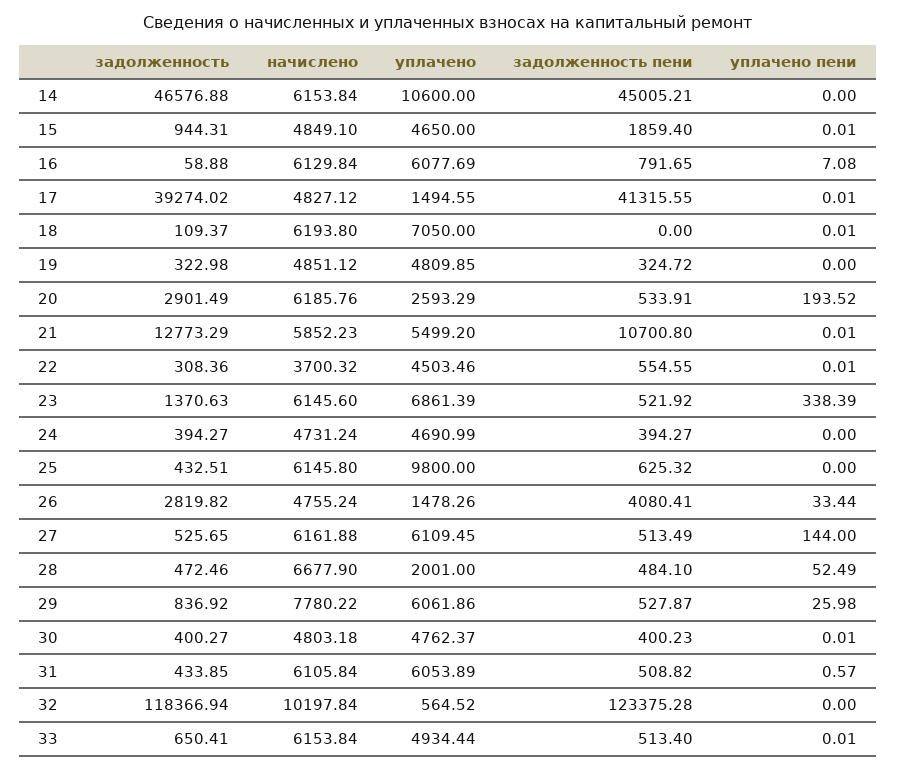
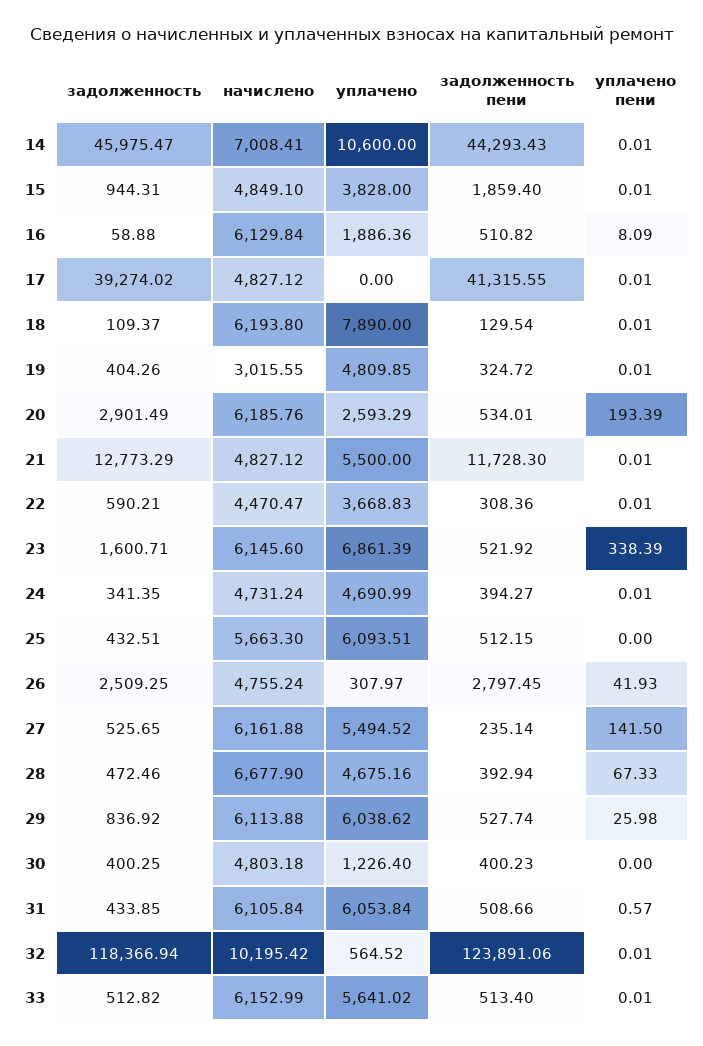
  {
    "задолженность": {
-     "14": 46576.88,
+     "14": 45975.47,
      "15": 944.31,
      "16": 58.88,
      "17": 39274.02,
      "18": 109.37,
-     "19": 322.98,
+     "19": 404.26,
      "20": 2901.49,
      "21": 12773.29,
-     "22": 308.36,
+     "22": 590.21,
-     "23": 1370.63,
+     "23": 1600.71,
-     "24": 394.27,
+     "24": 341.35,
      "25": 432.51,
-     "26": 2819.82,
+     "26": 2509.25,
      "27": 525.65,
      "28": 472.46,
      "29": 836.92,
-     "30": 400.27,
+     "30": 400.25,
      "31": 433.85,
      "32": 118366.94,
-     "33": 650.41
+     "33": 512.82
    },
    "начислено": {
-     "14": 6153.84,
+     "14": 7008.41,
      "15": 4849.1,
      "16": 6129.84,
      "17": 4827.12,
      "18": 6193.8,
-     "19": 4851.12,
+     "19": 3015.55,
      "20": 6185.76,
-     "21": 5852.23,
+     "21": 4827.12,
-     "22": 3700.32,
+     "22": 4470.47,
      "23": 6145.6,
      "24": 4731.24,
-     "25": 6145.8,
+     "25": 5663.3,
      "26": 4755.24,
      "27": 6161.88,
      "28": 6677.9,
-     "29": 7780.22,
+     "29": 6113.88,
      "30": 4803.18,
      "31": 6105.84,
-     "32": 10197.84,
+     "32": 10195.42,
-     "33": 6153.84
+     "33": 6152.99
    },
    "уплачено": {
      "14": 10600,
-     "15": 4650,
+     "15": 3828,
-     "16": 6077.69,
+     "16": 1886.36,
-     "17": 1494.55,
+     "17": 0,
-     "18": 7050,
+     "18": 7890,
      "19": 4809.85,
      "20": 2593.29,
-     "21": 5499.2,
+     "21": 5500,
-     "22": 4503.46,
+     "22": 3668.83,
      "23": 6861.39,
      "24": 4690.99,
-     "25": 9800,
+     "25": 6093.51,
-     "26": 1478.26,
+     "26": 307.97,
-     "27": 6109.45,
+     "27": 5494.52,
-     "28": 2001,
+     "28": 4675.16,
-     "29": 6061.86,
+     "29": 6038.62,
-     "30": 4762.37,
+     "30": 1226.4,
-     "31": 6053.89,
+     "31": 6053.84,
      "32": 564.52,
-     "33": 4934.44
+     "33": 5641.02
    },
    "задолженность пени": {
-     "14": 45005.21,
+     "14": 44293.43,
      "15": 1859.4,
-     "16": 791.65,
+     "16": 510.82,
      "17": 41315.55,
-     "18": 0,
+     "18": 129.54,
      "19": 324.72,
-     "20": 533.91,
+     "20": 534.01,
-     "21": 10700.8,
+     "21": 11728.3,
-     "22": 554.55,
+     "22": 308.36,
      "23": 521.92,
      "24": 394.27,
-     "25": 625.32,
+     "25": 512.15,
-     "26": 4080.41,
+     "26": 2797.45,
-     "27": 513.49,
+     "27": 235.14,
-     "28": 484.1,
+     "28": 392.94,
-     "29": 527.87,
+     "29": 527.74,
      "30": 400.23,
-     "31": 508.82,
+     "31": 508.66,
-     "32": 123375.28,
+     "32": 123891.06,
      "33": 513.4
    },
    "уплачено пени": {
-     "14": 0,
+     "14": 0.01,
      "15": 0.01,
-     "16": 7.08,
+     "16": 8.09,
      "17": 0.01,
      "18": 0.01,
-     "19": 0,
+     "19": 0.01,
-     "20": 193.52,
+     "20": 193.39,
      "21": 0.01,
      "22": 0.01,
      "23": 338.39,
-     "24": 0,
+     "24": 0.01,
      "25": 0,
-     "26": 33.44,
+     "26": 41.93,
-     "27": 144,
+     "27": 141.5,
-     "28": 52.49,
+     "28": 67.33,
      "29": 25.98,
-     "30": 0.01,
+     "30": 0,
      "31": 0.57,
-     "32": 0,
+     "32": 0.01,
      "33": 0.01
    }
  }

